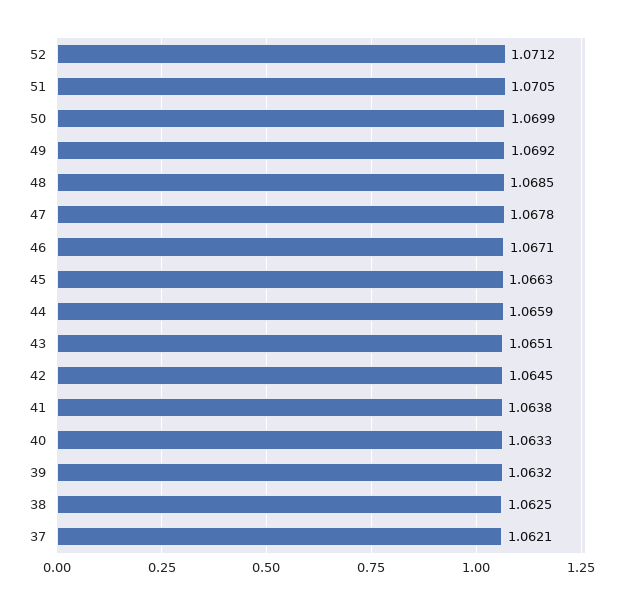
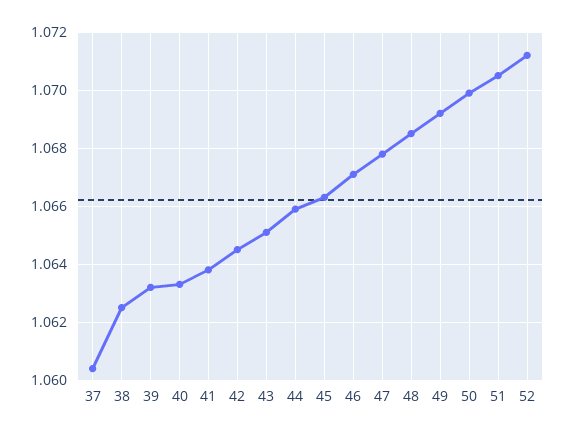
  {
    "52": 1.0712,
    "51": 1.0705,
    "50": 1.0699,
    "49": 1.0692,
    "48": 1.0685,
    "47": 1.0678,
    "46": 1.0671,
    "45": 1.0663,
    "44": 1.0659,
    "43": 1.0651,
    "42": 1.0645,
    "41": 1.0638,
    "40": 1.0633,
    "39": 1.0632,
    "38": 1.0625,
-   "37": 1.0621
+   "37": 1.0605
  }

